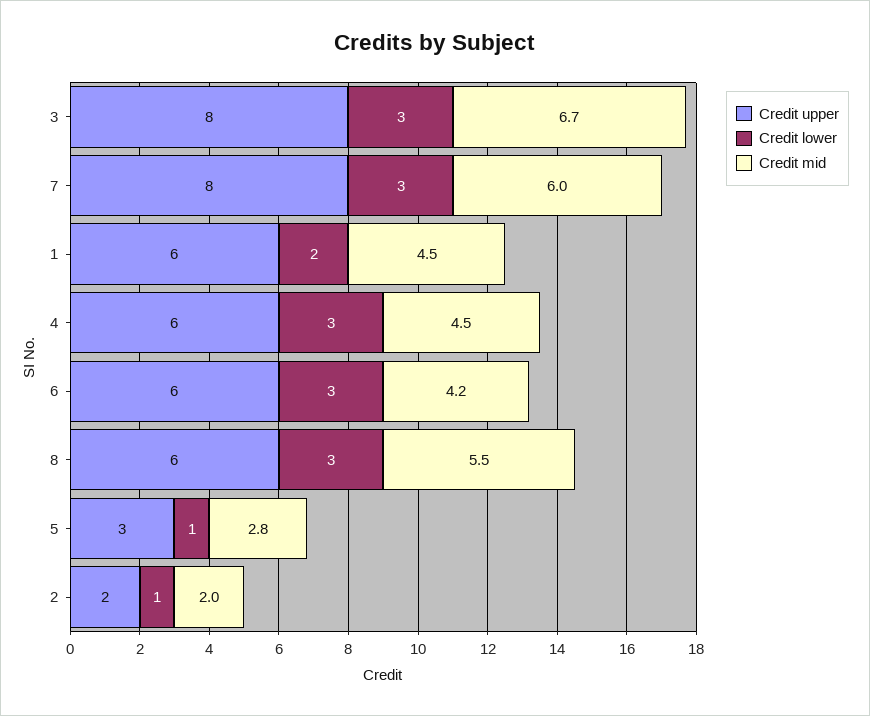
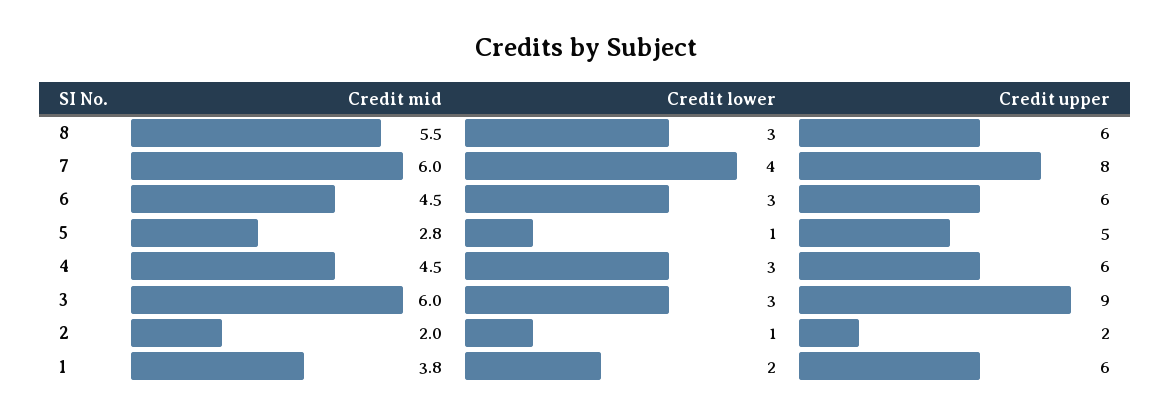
  {
    "Credit upper": {
-     "3": 8,
+     "3": 9,
      "7": 8,
      "1": 6,
      "4": 6,
      "6": 6,
      "8": 6,
-     "5": 3,
+     "5": 5,
      "2": 2
    },
    "Credit lower": {
      "3": 3,
-     "7": 3,
+     "7": 4,
      "1": 2,
      "4": 3,
      "6": 3,
      "8": 3,
      "5": 1,
      "2": 1
    },
    "Credit mid": {
-     "3": 6.7,
+     "3": 6,
      "7": 6,
-     "1": 4.5,
+     "1": 3.8,
      "4": 4.5,
-     "6": 4.2,
+     "6": 4.5,
      "8": 5.5,
      "5": 2.8,
      "2": 2
    }
  }

